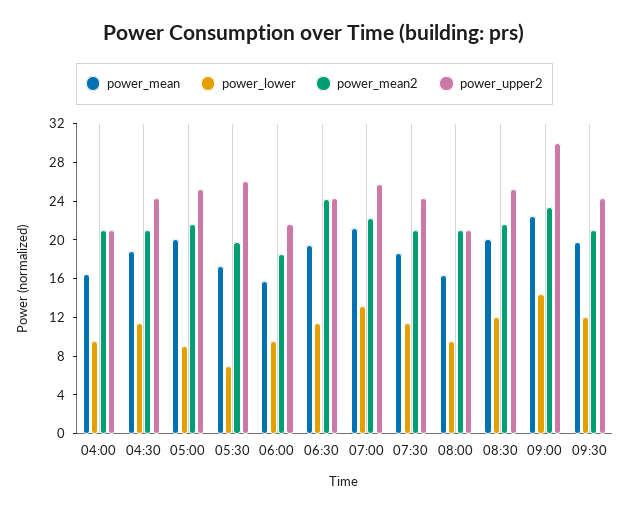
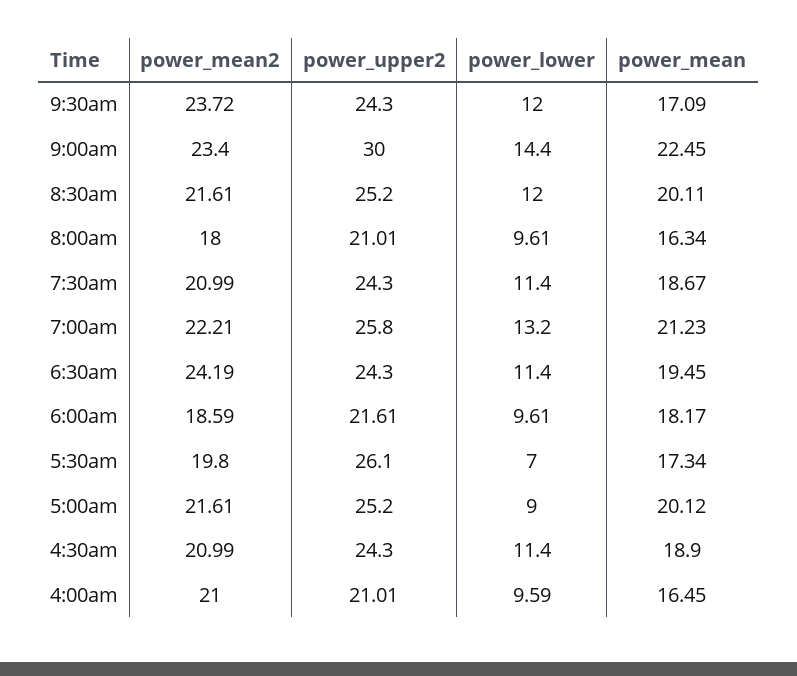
  {
    "power_mean": {
      "04:00": 16.45,
      "04:30": 18.9,
      "05:00": 20.12,
      "05:30": 17.34,
-     "06:00": 16,
+     "06:00": 18.17,
      "06:30": 19.45,
      "07:00": 21.23,
      "07:30": 18.67,
      "08:00": 16.34,
      "08:30": 20.11,
      "09:00": 22.45,
-     "09:30": 20
+     "09:30": 17.09
    },
    "power_lower": {
      "04:00": 9.59,
      "04:30": 11.4,
      "05:00": 9,
      "05:30": 7,
      "06:00": 9.61,
      "06:30": 11.4,
      "07:00": 13.2,
      "07:30": 11.4,
      "08:00": 9.61,
      "08:30": 12,
      "09:00": 14.4,
      "09:30": 12
    },
    "power_mean2": {
      "04:00": 21,
      "04:30": 20.99,
      "05:00": 21.61,
      "05:30": 19.8,
      "06:00": 18.59,
      "06:30": 24.19,
      "07:00": 22.21,
      "07:30": 20.99,
-     "08:00": 21,
+     "08:00": 18,
      "08:30": 21.61,
      "09:00": 23.4,
-     "09:30": 21
+     "09:30": 23.72
    },
    "power_upper2": {
      "04:00": 21.01,
      "04:30": 24.3,
      "05:00": 25.2,
      "05:30": 26.1,
      "06:00": 21.61,
      "06:30": 24.3,
      "07:00": 25.8,
      "07:30": 24.3,
      "08:00": 21.01,
      "08:30": 25.2,
      "09:00": 30,
      "09:30": 24.3
    }
  }

